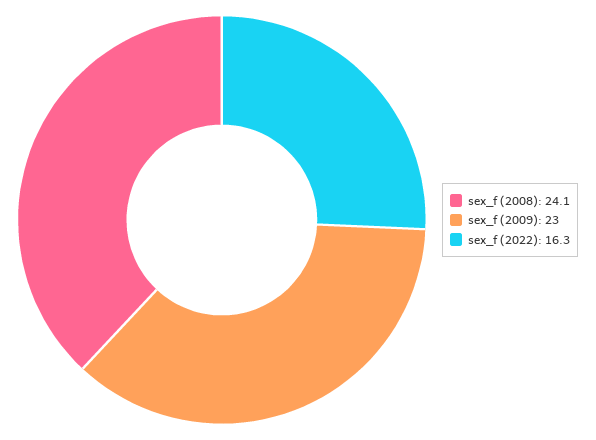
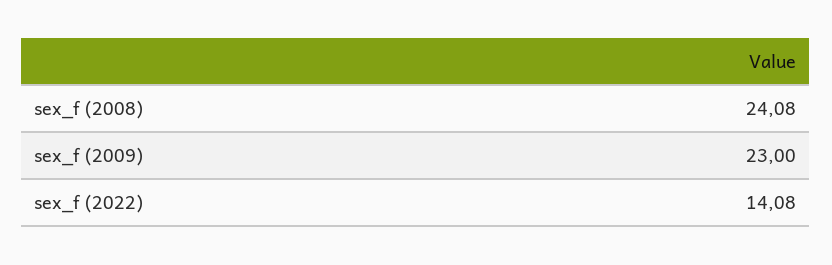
  {
    "sex_f (2008)": 24.08,
    "sex_f (2009)": 23,
-   "sex_f (2022)": 16.3
+   "sex_f (2022)": 14.08
  }

